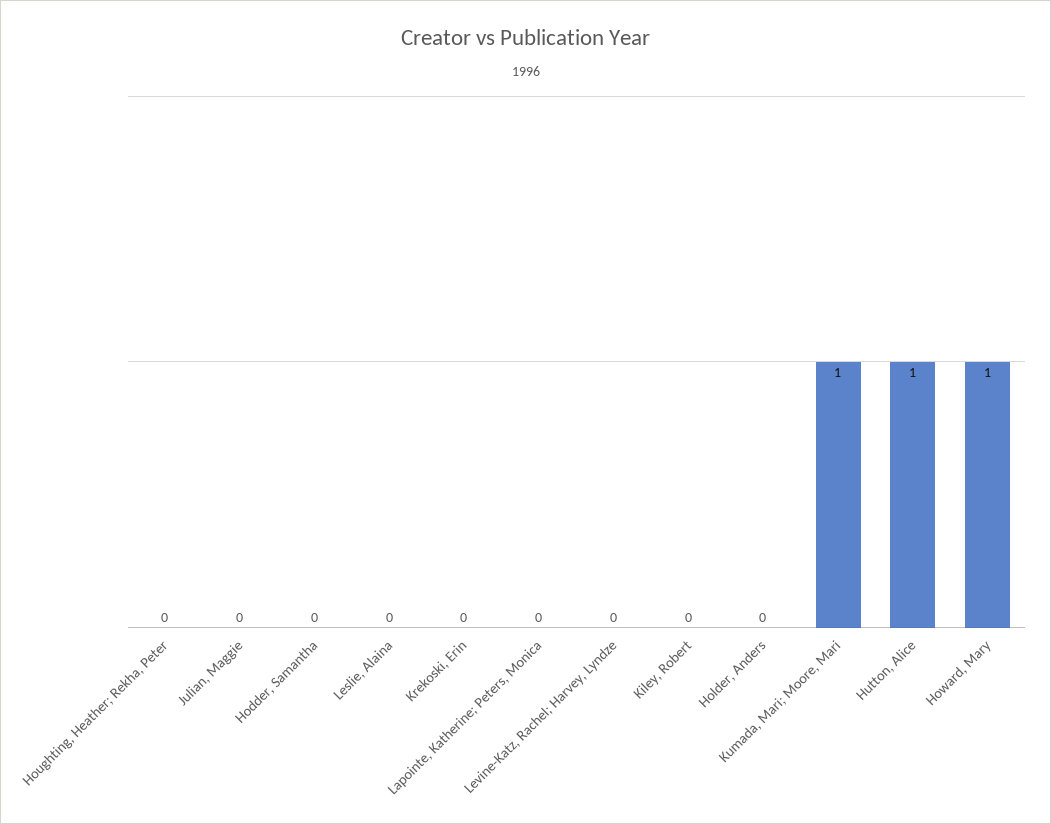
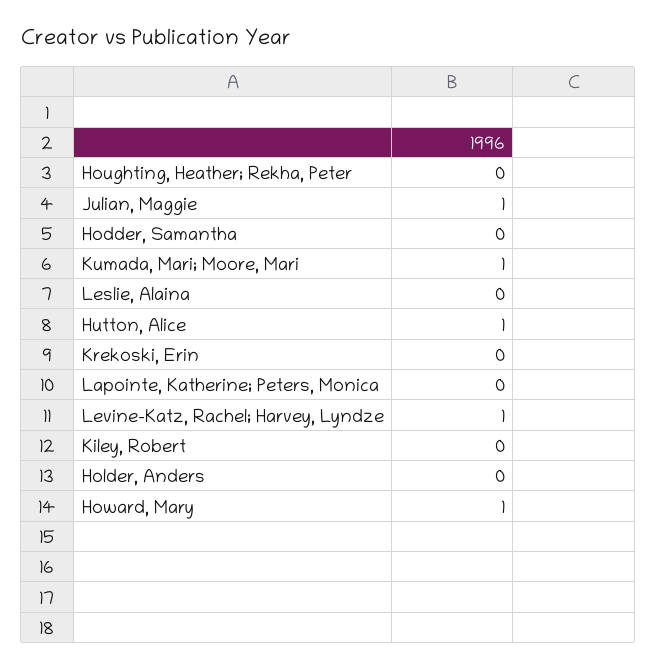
  {
    "Houghting, Heather; Rekha, Peter": 0,
-   "Julian, Maggie": 0,
+   "Julian, Maggie": 1,
    "Hodder, Samantha": 0,
    "Leslie, Alaina": 0,
    "Krekoski, Erin": 0,
    "Lapointe, Katherine; Peters, Monica": 0,
-   "Levine-Katz, Rachel; Harvey, Lyndze": 0,
+   "Levine-Katz, Rachel; Harvey, Lyndze": 1,
    "Kiley, Robert": 0,
    "Holder, Anders": 0,
    "Kumada, Mari; Moore, Mari": 1,
    "Hutton, Alice": 1,
    "Howard, Mary": 1
  }

